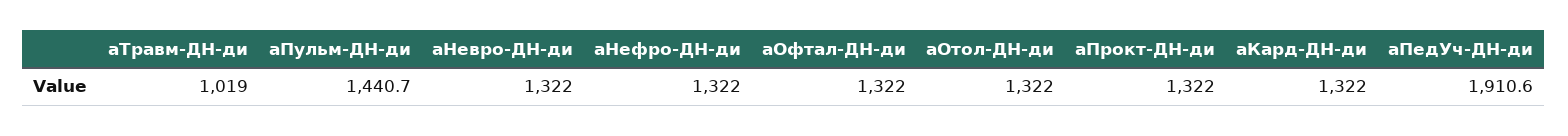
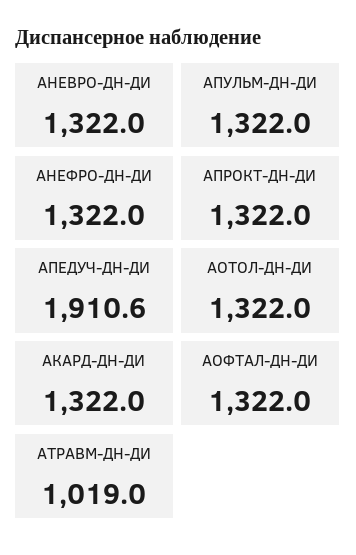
  {
    "аТравм-ДН-ди": 1019,
-   "аПульм-ДН-ди": 1440.7,
+   "аПульм-ДН-ди": 1322,
    "аНевро-ДН-ди": 1322,
    "аНефро-ДН-ди": 1322,
    "аОфтал-ДН-ди": 1322,
    "аОтол-ДН-ди": 1322,
    "аПрокт-ДН-ди": 1322,
    "аКард-ДН-ди": 1322,
    "аПедУч-ДН-ди": 1910.6
  }

